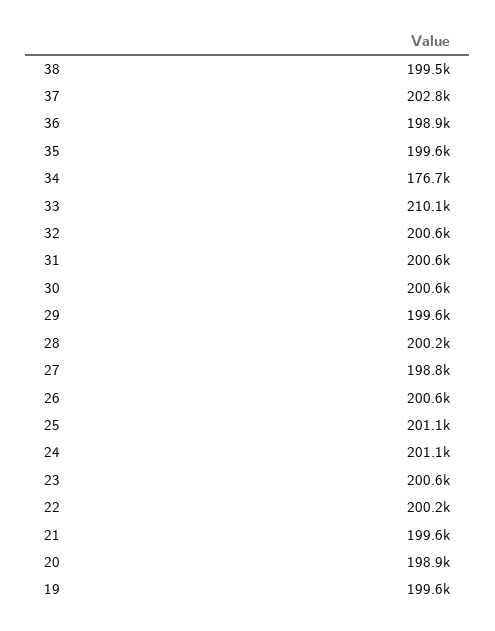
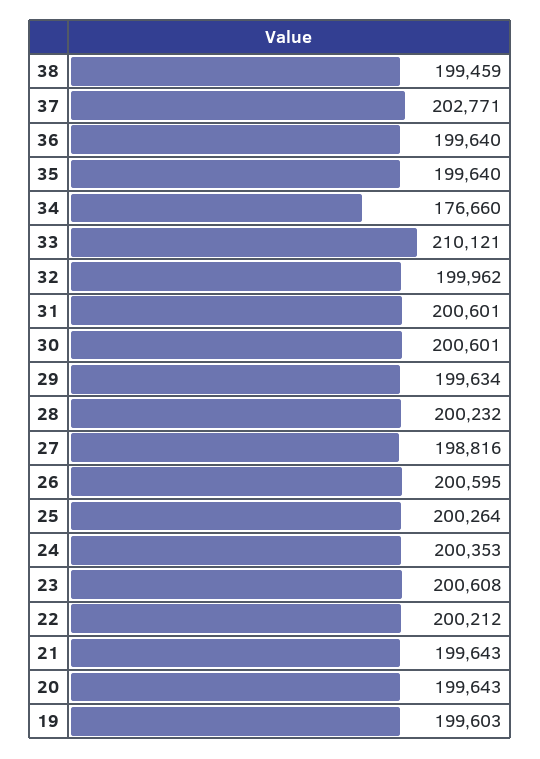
  {
    "38": 199459,
    "37": 202771,
-   "36": 198900,
+   "36": 199640,
    "35": 199640,
    "34": 176660,
    "33": 210121,
-   "32": 200600,
+   "32": 199962,
    "31": 200601,
    "30": 200601,
    "29": 199634,
    "28": 200232,
    "27": 198816,
    "26": 200595,
-   "25": 201100,
+   "25": 200264,
-   "24": 201100,
+   "24": 200353,
    "23": 200608,
    "22": 200212,
    "21": 199643,
-   "20": 198900,
+   "20": 199643,
    "19": 199603
  }

